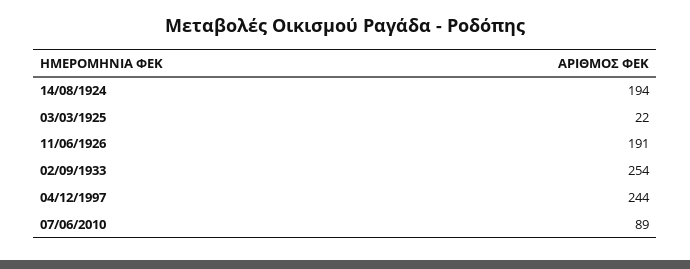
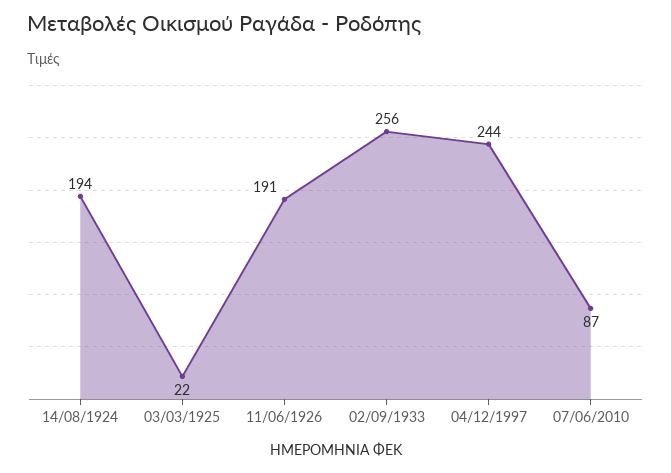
  {
    "14/08/1924": 194,
    "03/03/1925": 22,
    "11/06/1926": 191,
-   "02/09/1933": 254,
+   "02/09/1933": 256,
    "04/12/1997": 244,
-   "07/06/2010": 89
+   "07/06/2010": 87
  }

